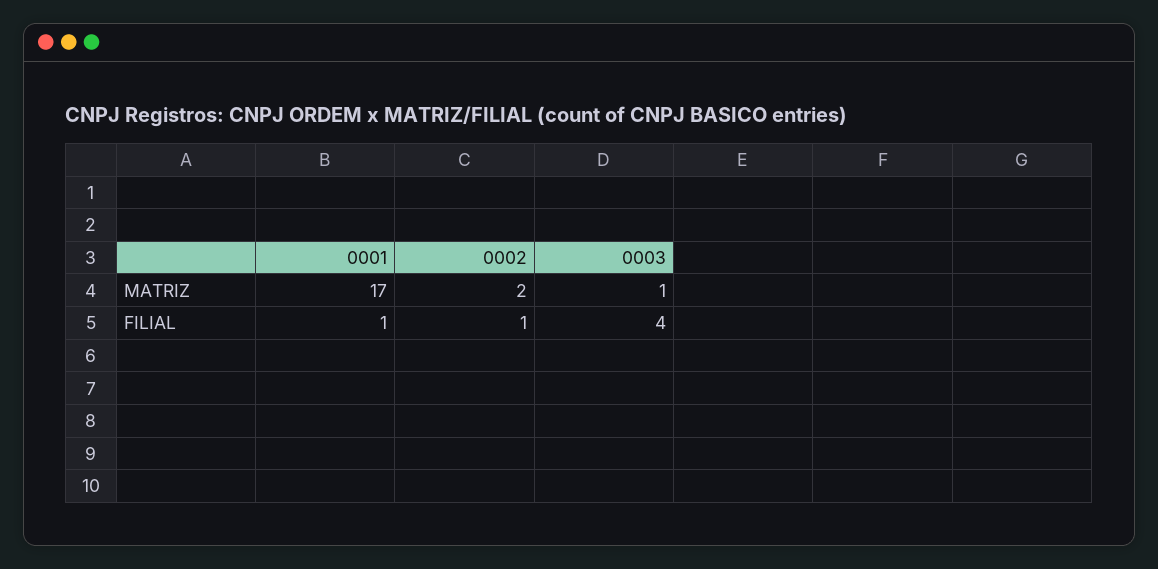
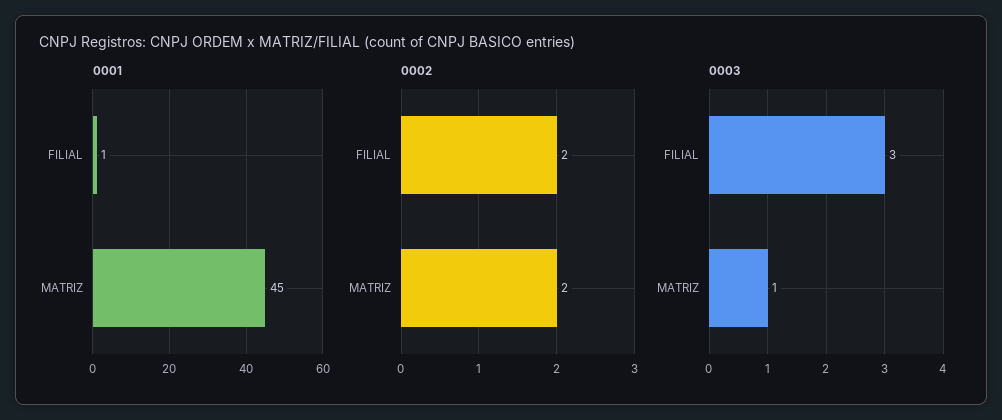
  {
    "0001": {
-     "MATRIZ": 17,
+     "MATRIZ": 45,
      "FILIAL": 1
    },
    "0002": {
      "MATRIZ": 2,
-     "FILIAL": 1
+     "FILIAL": 2
    },
    "0003": {
      "MATRIZ": 1,
-     "FILIAL": 4
+     "FILIAL": 3
    }
  }

